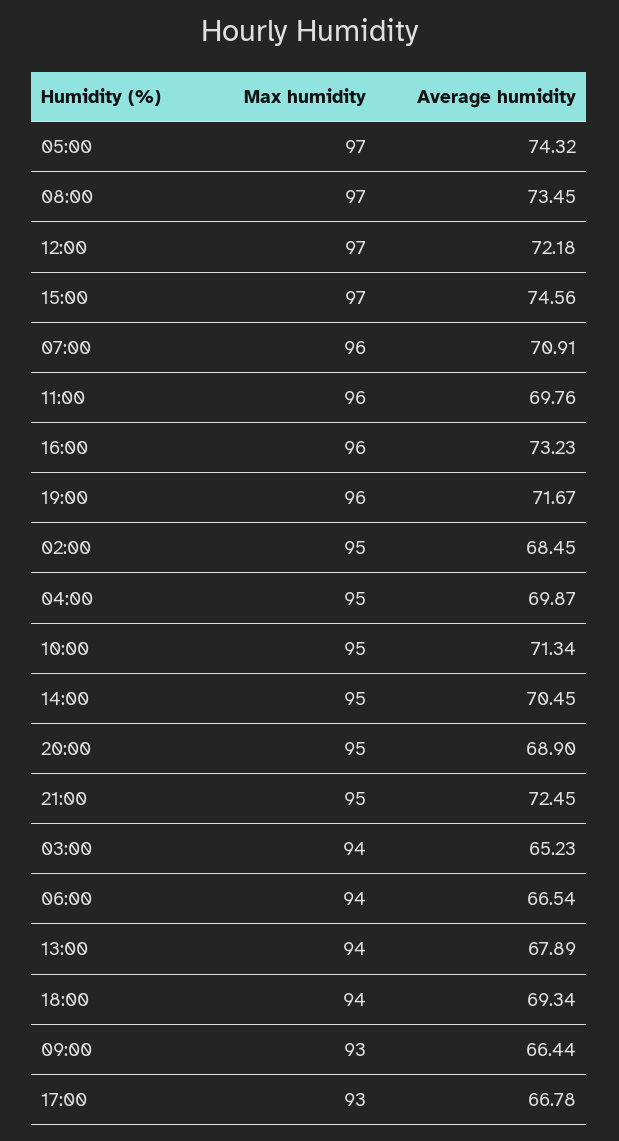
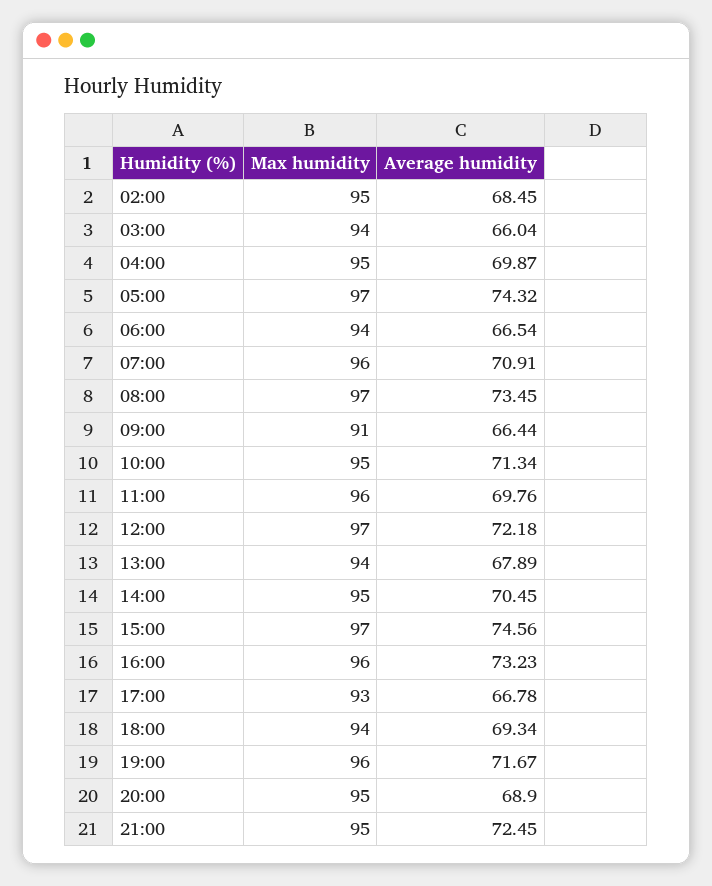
  {
    "Max humidity": {
      "05:00": 97,
      "08:00": 97,
      "12:00": 97,
      "15:00": 97,
      "07:00": 96,
      "11:00": 96,
      "16:00": 96,
      "19:00": 96,
      "02:00": 95,
      "04:00": 95,
      "10:00": 95,
      "14:00": 95,
      "20:00": 95,
      "21:00": 95,
      "03:00": 94,
      "06:00": 94,
      "13:00": 94,
      "18:00": 94,
-     "09:00": 93,
+     "09:00": 91,
      "17:00": 93
    },
    "Average humidity": {
      "05:00": 74.32,
      "08:00": 73.45,
      "12:00": 72.18,
      "15:00": 74.56,
      "07:00": 70.91,
      "11:00": 69.76,
      "16:00": 73.23,
      "19:00": 71.67,
      "02:00": 68.45,
      "04:00": 69.87,
      "10:00": 71.34,
      "14:00": 70.45,
      "20:00": 68.9,
      "21:00": 72.45,
-     "03:00": 65.23,
+     "03:00": 66.04,
      "06:00": 66.54,
      "13:00": 67.89,
      "18:00": 69.34,
      "09:00": 66.44,
      "17:00": 66.78
    }
  }

